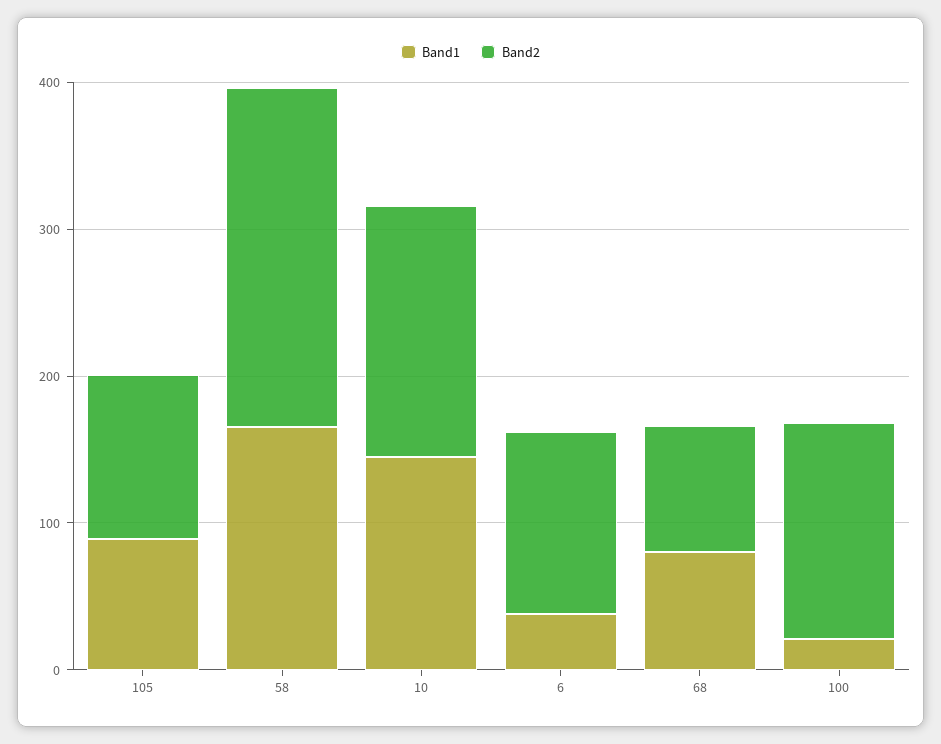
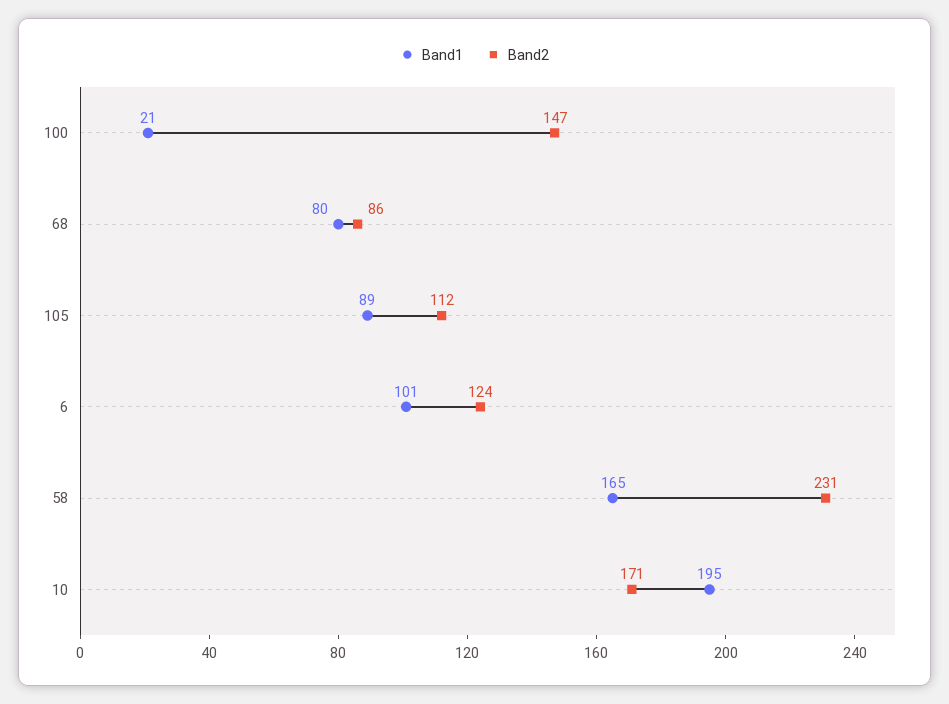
  {
    "Band1": {
      "105": 89,
      "58": 165,
-     "10": 140,
+     "10": 195,
-     "6": 40,
+     "6": 101,
      "68": 80,
      "100": 21
    },
    "Band2": {
      "105": 112,
      "58": 231,
      "10": 171,
      "6": 124,
      "68": 86,
      "100": 147
    }
  }

